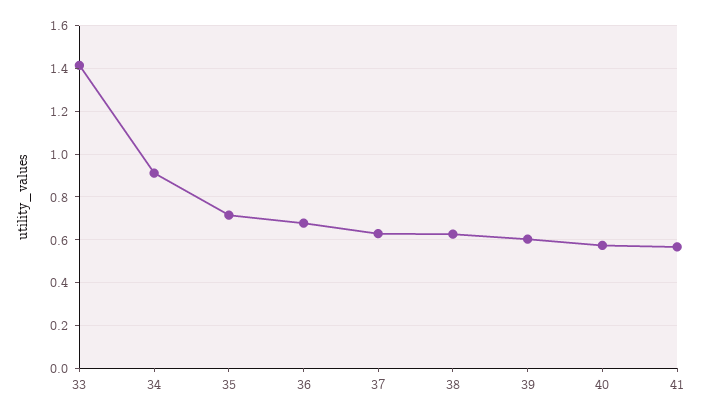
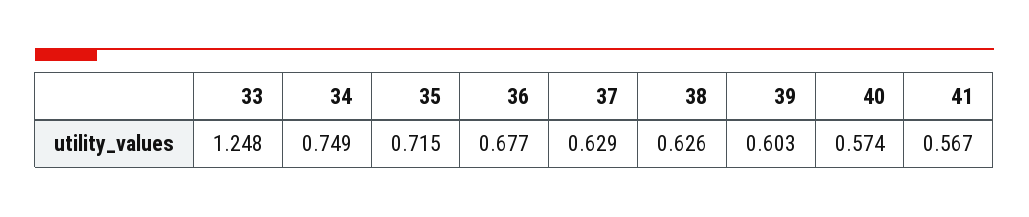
  {
-   "33": 1.4,
+   "33": 1.248,
-   "34": 0.9,
+   "34": 0.749,
    "35": 0.715,
    "36": 0.677,
    "37": 0.629,
    "38": 0.626,
    "39": 0.603,
    "40": 0.574,
    "41": 0.567
  }

